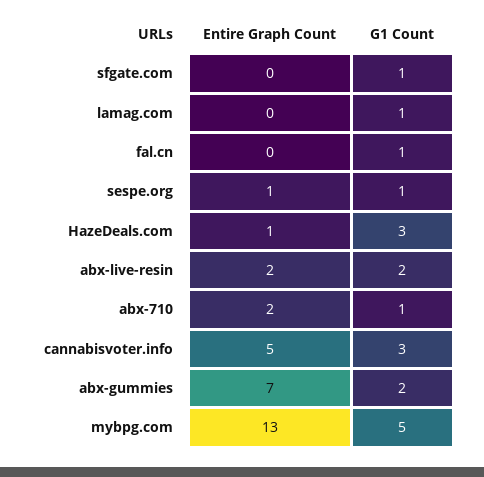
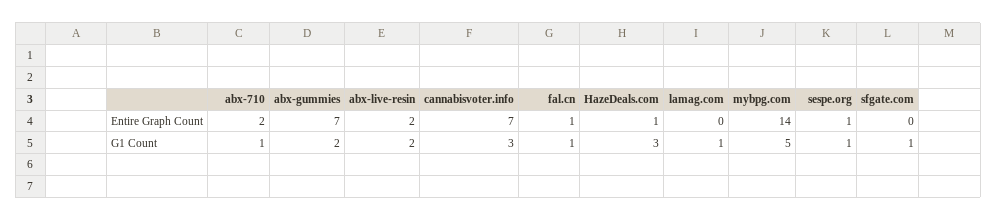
  {
    "Entire Graph Count": {
      "sfgate.com": 0,
      "lamag.com": 0,
-     "fal.cn": 0,
+     "fal.cn": 1,
      "sespe.org": 1,
      "HazeDeals.com": 1,
      "abx-live-resin": 2,
      "abx-710": 2,
-     "cannabisvoter.info": 5,
+     "cannabisvoter.info": 7,
      "abx-gummies": 7,
-     "mybpg.com": 13
+     "mybpg.com": 14
    },
    "G1 Count": {
      "sfgate.com": 1,
      "lamag.com": 1,
      "fal.cn": 1,
      "sespe.org": 1,
      "HazeDeals.com": 3,
      "abx-live-resin": 2,
      "abx-710": 1,
      "cannabisvoter.info": 3,
      "abx-gummies": 2,
      "mybpg.com": 5
    }
  }

